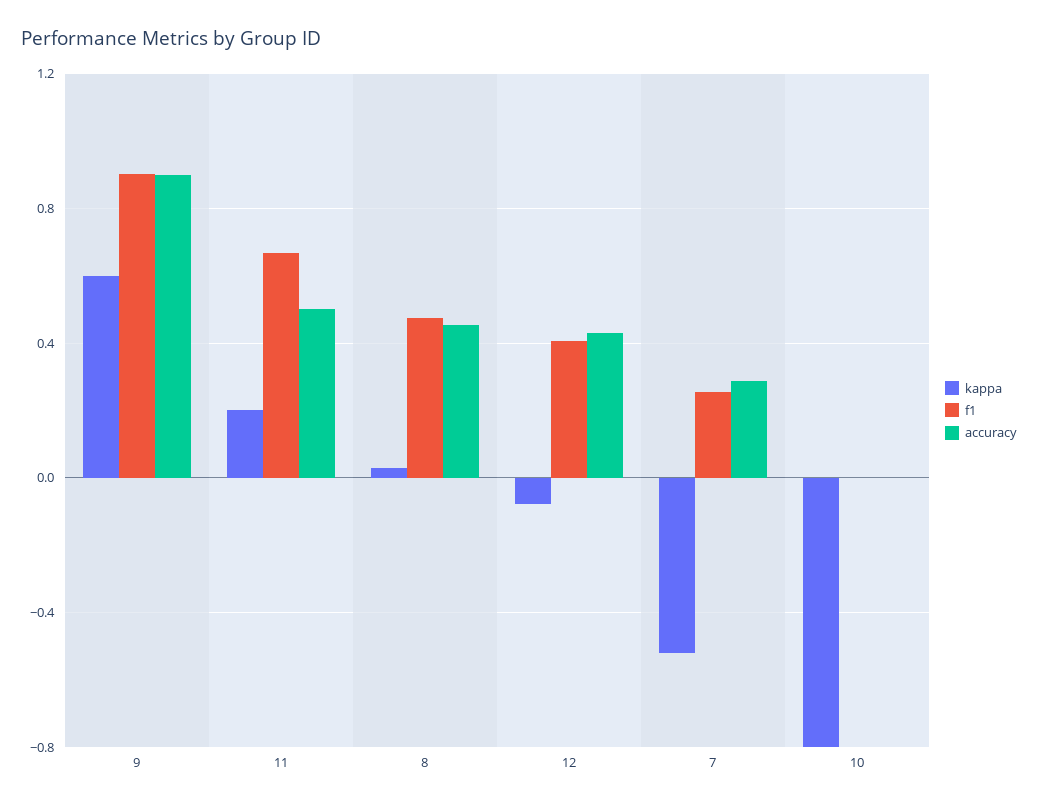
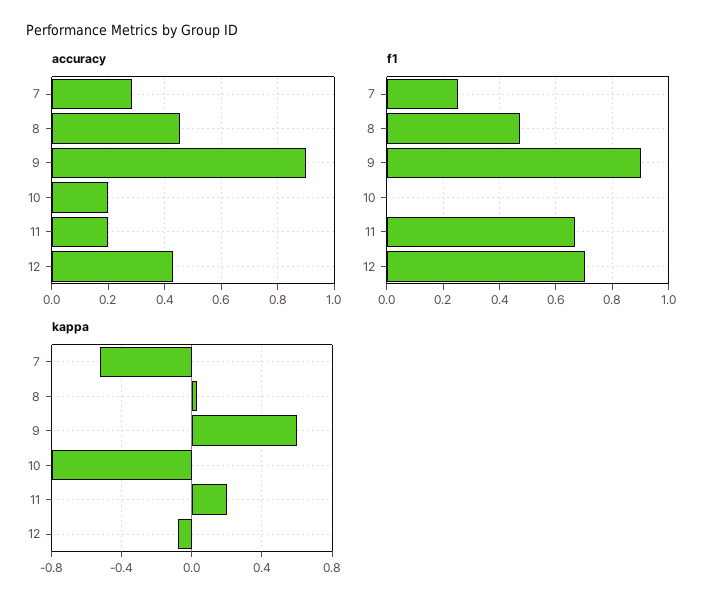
  {
    "kappa": {
      "9": 0.6,
      "11": 0.2,
      "8": 0.05,
      "12": -0.1,
      "7": -0.5,
      "10": -0.8
    },
    "f1": {
      "9": 0.9,
      "11": 0.675,
      "8": 0.475,
-     "12": 0.4,
+     "12": 0.7,
      "7": 0.25,
      "10": 0
    },
    "accuracy": {
      "9": 0.9,
-     "11": 0.5,
+     "11": 0.2,
      "8": 0.45,
      "12": 0.425,
      "7": 0.275,
-     "10": 0
+     "10": 0.2
    }
  }

